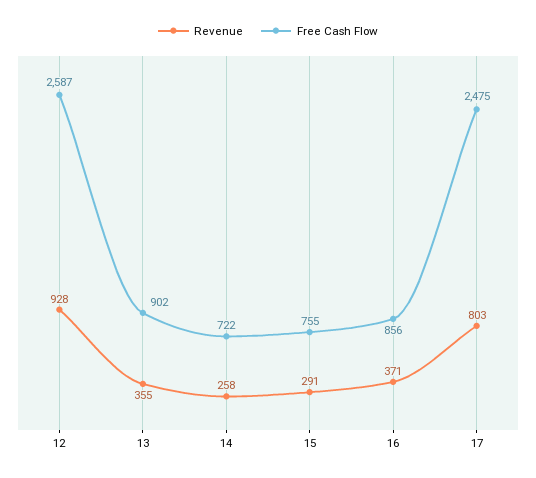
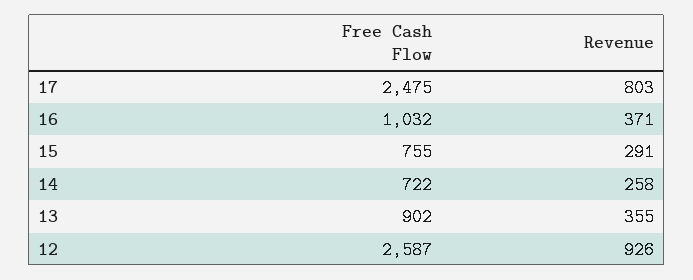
  {
    "Revenue": {
-     "12": 928,
+     "12": 926,
      "13": 355,
      "14": 258,
      "15": 291,
      "16": 371,
      "17": 803
    },
    "Free Cash Flow": {
      "12": 2587,
      "13": 902,
      "14": 722,
      "15": 755,
-     "16": 856,
+     "16": 1032,
      "17": 2475
    }
  }

